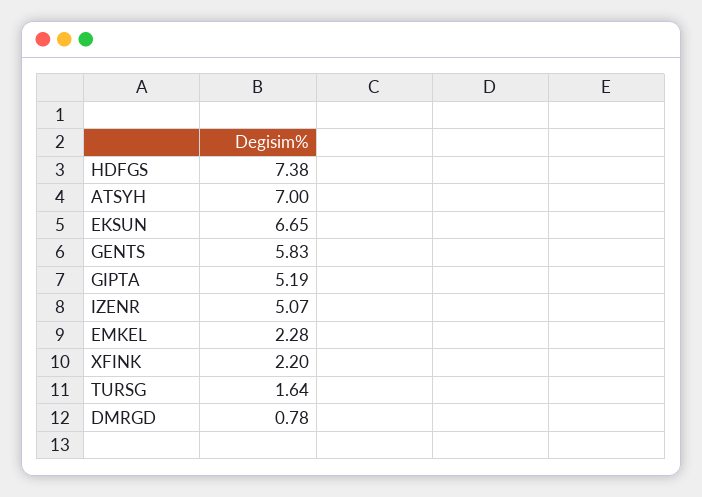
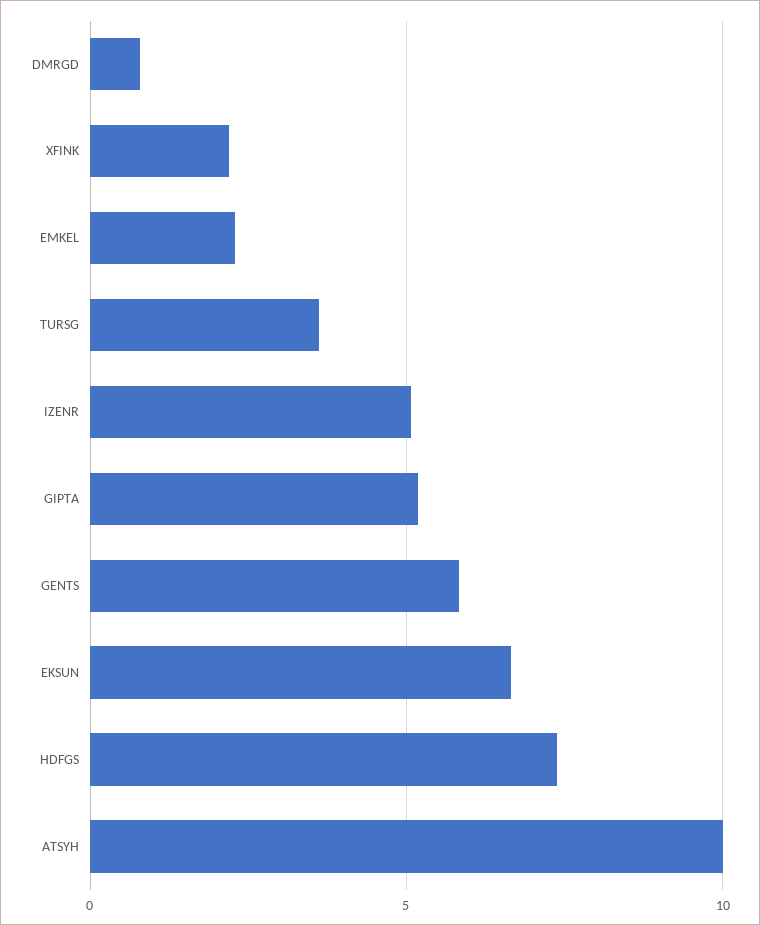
  {
    "HDFGS": 7.38,
-   "ATSYH": 7,
+   "ATSYH": 10,
    "EKSUN": 6.65,
    "GENTS": 5.83,
    "GIPTA": 5.19,
    "IZENR": 5.07,
    "EMKEL": 2.28,
    "XFINK": 2.2,
-   "TURSG": 1.64,
+   "TURSG": 3.5,
    "DMRGD": 0.78
  }

